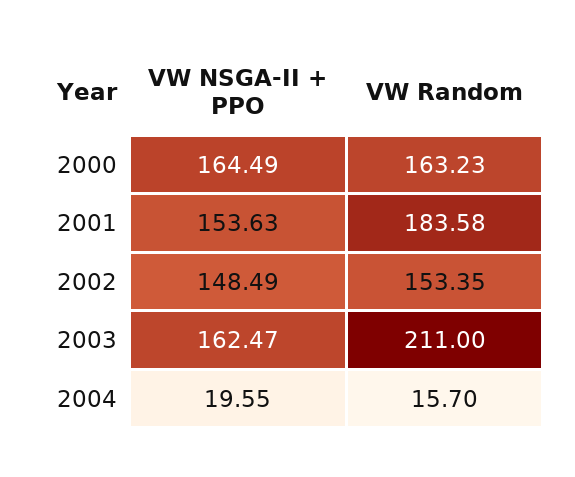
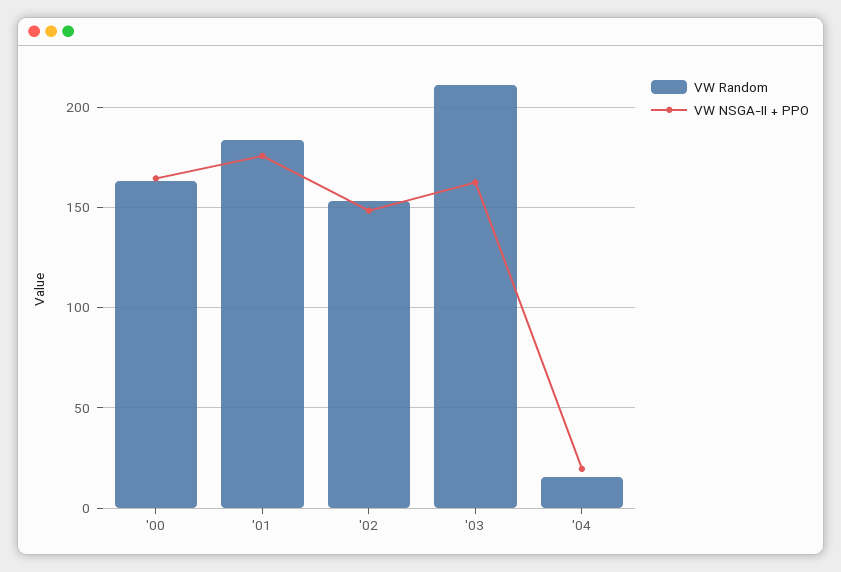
  {
    "VW NSGA-II + PPO": {
      "2000": 164.49,
-     "2001": 153.63,
+     "2001": 175,
      "2002": 148.49,
      "2003": 162.47,
      "2004": 19.55
    },
    "VW Random": {
      "2000": 163.23,
      "2001": 183.58,
      "2002": 153.35,
      "2003": 211,
      "2004": 15.7
    }
  }

